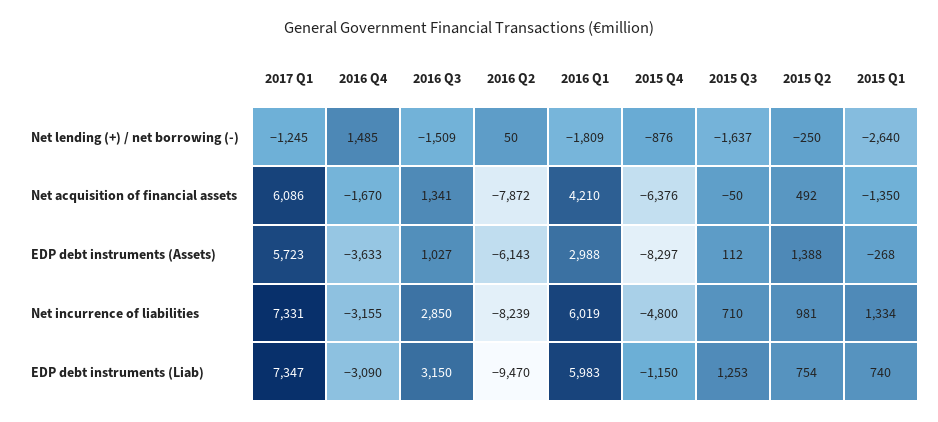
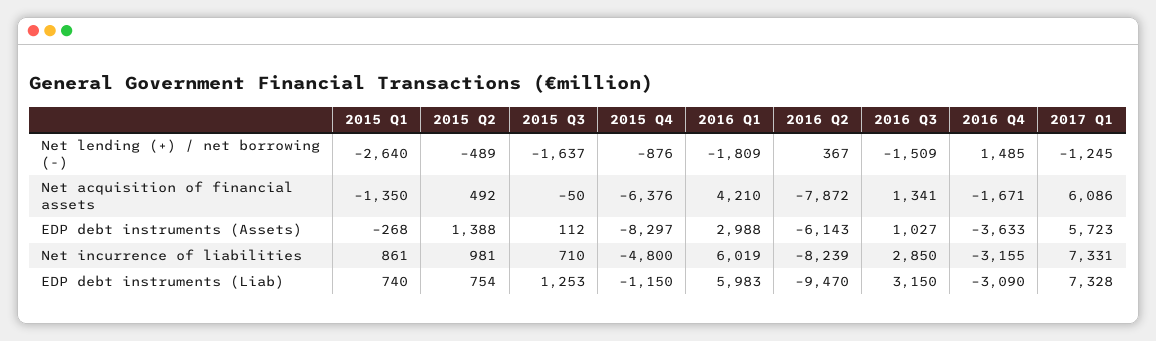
  {
    "2017 Q1": {
      "Net lending (+) / net borrowing (-)": -1245,
      "Net acquisition of financial assets": 6086,
      "EDP debt instruments (Assets)": 5723,
      "Net incurrence of liabilities": 7331,
-     "EDP debt instruments (Liab)": 7347
+     "EDP debt instruments (Liab)": 7328
    },
    "2016 Q4": {
      "Net lending (+) / net borrowing (-)": 1485,
-     "Net acquisition of financial assets": -1670,
+     "Net acquisition of financial assets": -1671,
      "EDP debt instruments (Assets)": -3633,
      "Net incurrence of liabilities": -3155,
      "EDP debt instruments (Liab)": -3090
    },
    "2016 Q3": {
      "Net lending (+) / net borrowing (-)": -1509,
      "Net acquisition of financial assets": 1341,
      "EDP debt instruments (Assets)": 1027,
      "Net incurrence of liabilities": 2850,
      "EDP debt instruments (Liab)": 3150
    },
    "2016 Q2": {
-     "Net lending (+) / net borrowing (-)": 50,
+     "Net lending (+) / net borrowing (-)": 367,
      "Net acquisition of financial assets": -7872,
      "EDP debt instruments (Assets)": -6143,
      "Net incurrence of liabilities": -8239,
      "EDP debt instruments (Liab)": -9470
    },
    "2016 Q1": {
      "Net lending (+) / net borrowing (-)": -1809,
      "Net acquisition of financial assets": 4210,
      "EDP debt instruments (Assets)": 2988,
      "Net incurrence of liabilities": 6019,
      "EDP debt instruments (Liab)": 5983
    },
    "2015 Q4": {
      "Net lending (+) / net borrowing (-)": -876,
      "Net acquisition of financial assets": -6376,
      "EDP debt instruments (Assets)": -8297,
      "Net incurrence of liabilities": -4800,
      "EDP debt instruments (Liab)": -1150
    },
    "2015 Q3": {
      "Net lending (+) / net borrowing (-)": -1637,
      "Net acquisition of financial assets": -50,
      "EDP debt instruments (Assets)": 112,
      "Net incurrence of liabilities": 710,
      "EDP debt instruments (Liab)": 1253
    },
    "2015 Q2": {
-     "Net lending (+) / net borrowing (-)": -250,
+     "Net lending (+) / net borrowing (-)": -489,
      "Net acquisition of financial assets": 492,
      "EDP debt instruments (Assets)": 1388,
      "Net incurrence of liabilities": 981,
      "EDP debt instruments (Liab)": 754
    },
    "2015 Q1": {
      "Net lending (+) / net borrowing (-)": -2640,
      "Net acquisition of financial assets": -1350,
      "EDP debt instruments (Assets)": -268,
-     "Net incurrence of liabilities": 1334,
+     "Net incurrence of liabilities": 861,
      "EDP debt instruments (Liab)": 740
    }
  }

